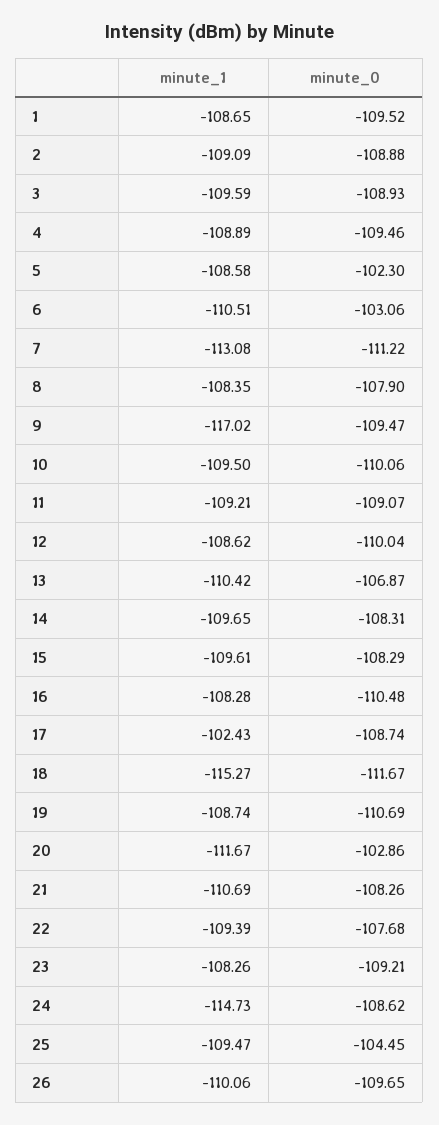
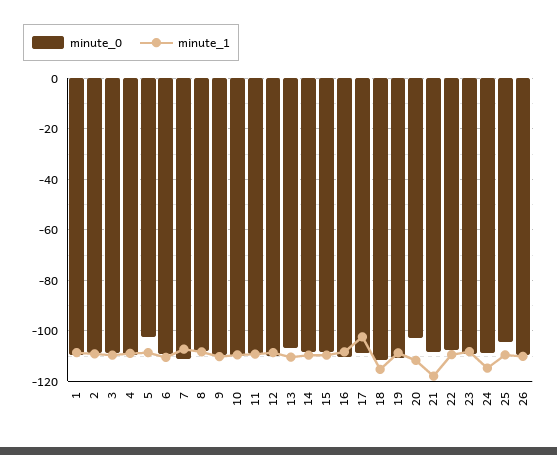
  {
    "minute_1": {
      "1": -108.65,
      "2": -109.09,
      "3": -109.59,
      "4": -108.89,
      "5": -108.58,
      "6": -110.51,
-     "7": -113.08,
+     "7": -107.5,
      "8": -108.35,
-     "9": -117.02,
+     "9": -110,
      "10": -109.5,
      "11": -109.21,
      "12": -108.62,
      "13": -110.42,
      "14": -109.65,
      "15": -109.61,
      "16": -108.28,
      "17": -102.43,
      "18": -115.27,
      "19": -108.74,
      "20": -111.67,
-     "21": -110.69,
+     "21": -117.5,
      "22": -109.39,
      "23": -108.26,
      "24": -114.73,
      "25": -109.47,
      "26": -110.06
    },
    "minute_0": {
      "1": -109.52,
      "2": -108.88,
      "3": -108.93,
      "4": -109.46,
      "5": -102.3,
-     "6": -103.06,
+     "6": -110,
      "7": -111.22,
      "8": -107.9,
      "9": -109.47,
      "10": -110.06,
      "11": -109.07,
      "12": -110.04,
      "13": -106.87,
      "14": -108.31,
      "15": -108.29,
      "16": -110.48,
      "17": -108.74,
      "18": -111.67,
      "19": -110.69,
      "20": -102.86,
      "21": -108.26,
      "22": -107.68,
      "23": -109.21,
      "24": -108.62,
      "25": -104.45,
      "26": -109.65
    }
  }

